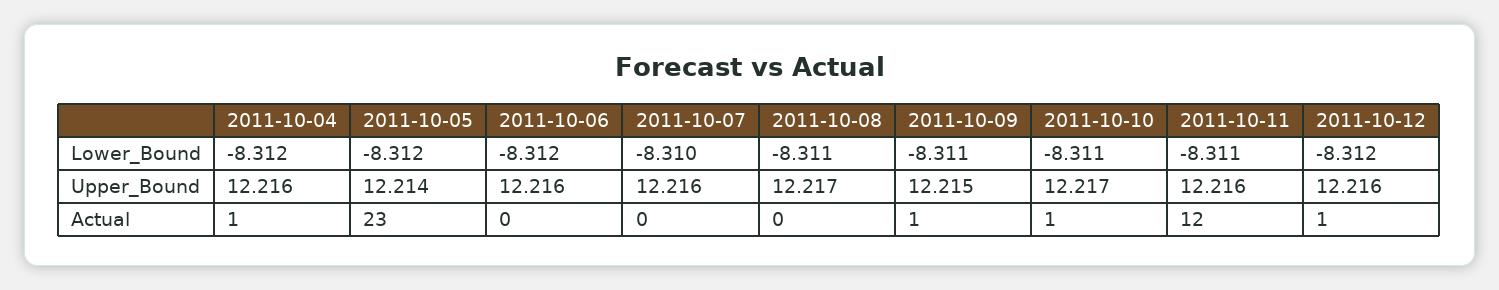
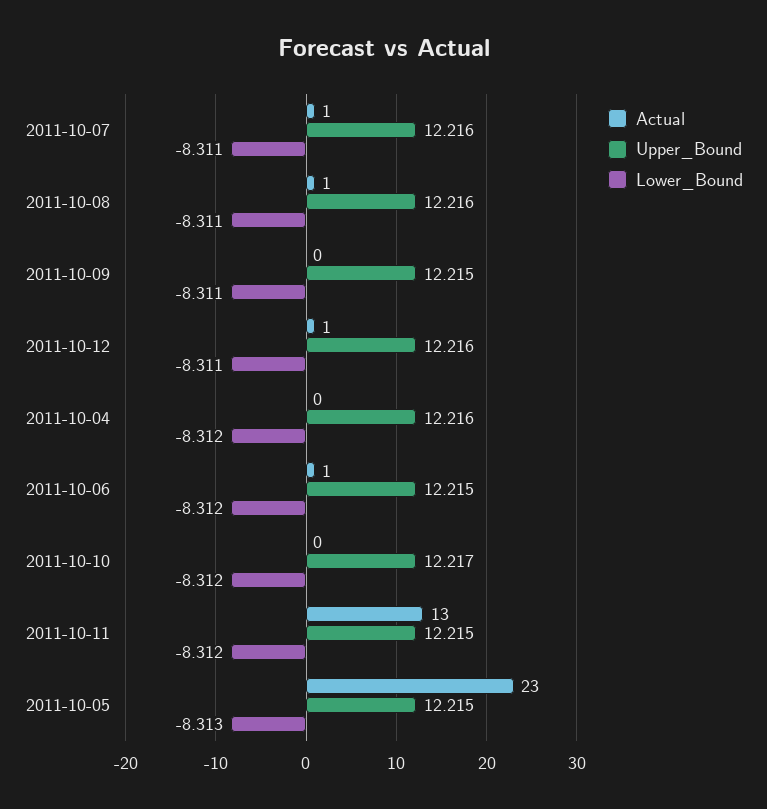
  {
    "Lower_Bound": {
      "2011-10-04": -8.312,
-     "2011-10-05": -8.312,
+     "2011-10-05": -8.313,
      "2011-10-06": -8.312,
-     "2011-10-07": -8.31,
+     "2011-10-07": -8.311,
      "2011-10-08": -8.311,
      "2011-10-09": -8.311,
-     "2011-10-10": -8.311,
+     "2011-10-10": -8.312,
-     "2011-10-11": -8.311,
+     "2011-10-11": -8.312,
-     "2011-10-12": -8.312
+     "2011-10-12": -8.311
    },
    "Upper_Bound": {
      "2011-10-04": 12.216,
-     "2011-10-05": 12.214,
+     "2011-10-05": 12.215,
-     "2011-10-06": 12.216,
+     "2011-10-06": 12.215,
      "2011-10-07": 12.216,
-     "2011-10-08": 12.217,
+     "2011-10-08": 12.216,
      "2011-10-09": 12.215,
      "2011-10-10": 12.217,
-     "2011-10-11": 12.216,
+     "2011-10-11": 12.215,
      "2011-10-12": 12.216
    },
    "Actual": {
-     "2011-10-04": 1,
+     "2011-10-04": 0,
      "2011-10-05": 23,
-     "2011-10-06": 0,
+     "2011-10-06": 1,
-     "2011-10-07": 0,
+     "2011-10-07": 1,
-     "2011-10-08": 0,
+     "2011-10-08": 1,
-     "2011-10-09": 1,
+     "2011-10-09": 0,
-     "2011-10-10": 1,
+     "2011-10-10": 0,
-     "2011-10-11": 12,
+     "2011-10-11": 13,
      "2011-10-12": 1
    }
  }

